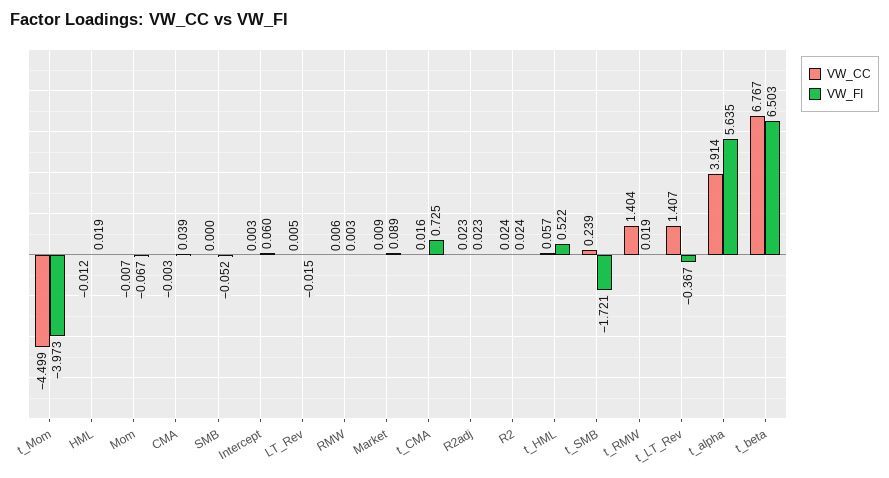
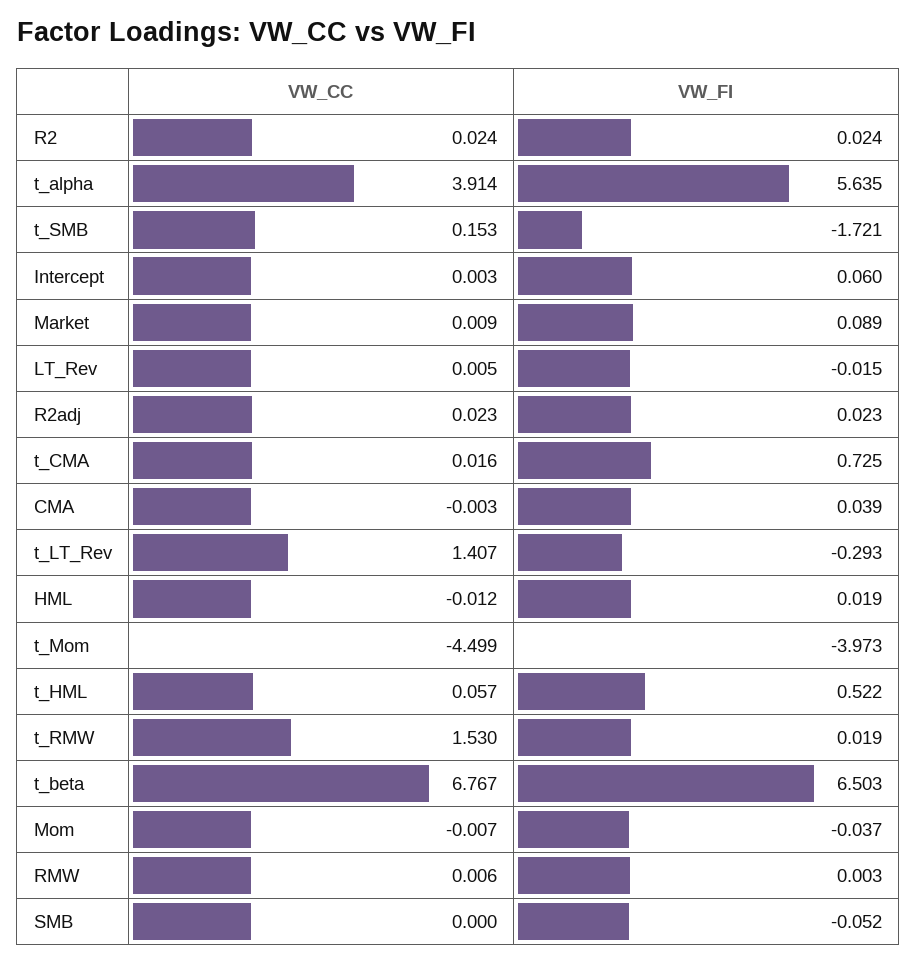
  {
    "VW_CC": {
      "t_Mom": -4.499,
      "HML": -0.012,
      "Mom": -0.007,
      "CMA": -0.003,
      "SMB": 0,
      "Intercept": 0.003,
      "LT_Rev": 0.005,
      "RMW": 0.006,
      "Market": 0.009,
      "t_CMA": 0.016,
      "R2adj": 0.023,
      "R2": 0.024,
      "t_HML": 0.057,
-     "t_SMB": 0.239,
+     "t_SMB": 0.153,
-     "t_RMW": 1.404,
+     "t_RMW": 1.53,
      "t_LT_Rev": 1.407,
      "t_alpha": 3.914,
      "t_beta": 6.767
    },
    "VW_FI": {
      "t_Mom": -3.973,
      "HML": 0.019,
-     "Mom": -0.067,
+     "Mom": -0.037,
      "CMA": 0.039,
      "SMB": -0.052,
      "Intercept": 0.06,
      "LT_Rev": -0.015,
      "RMW": 0.003,
      "Market": 0.089,
      "t_CMA": 0.725,
      "R2adj": 0.023,
      "R2": 0.024,
      "t_HML": 0.522,
      "t_SMB": -1.721,
      "t_RMW": 0.019,
-     "t_LT_Rev": -0.367,
+     "t_LT_Rev": -0.293,
      "t_alpha": 5.635,
      "t_beta": 6.503
    }
  }

